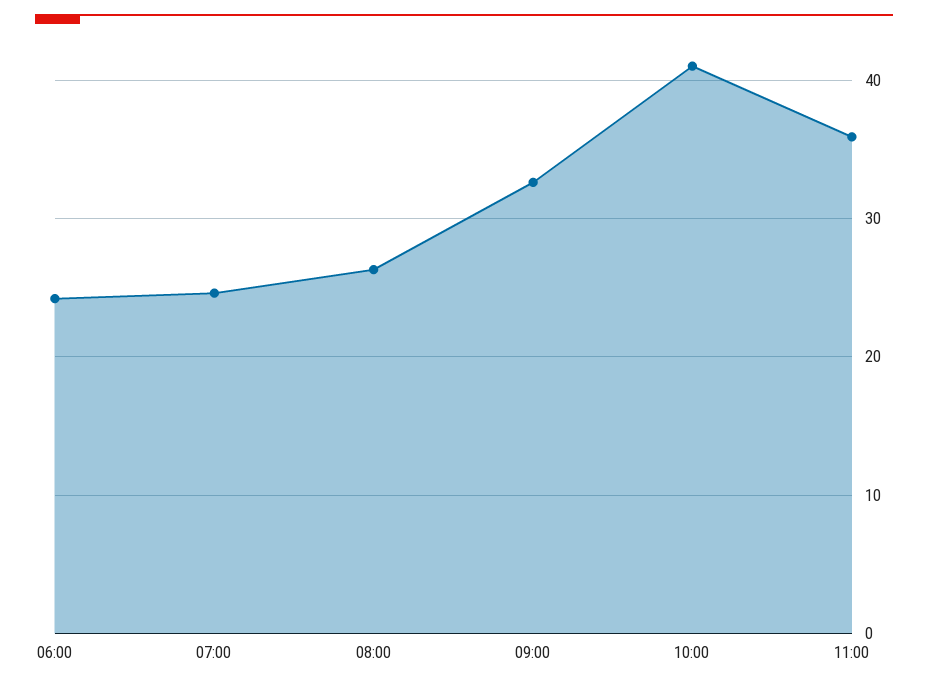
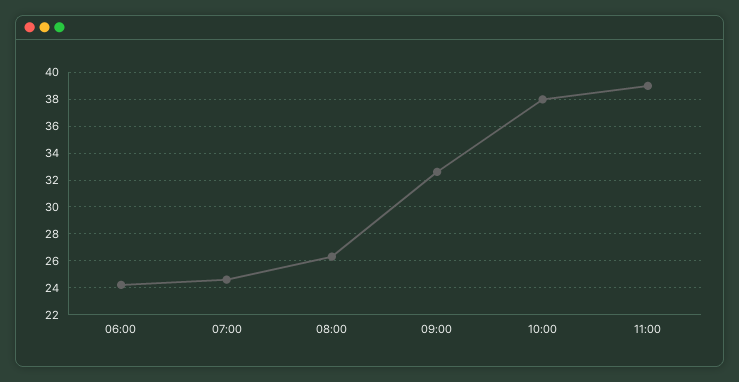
  {
    "06:00": 24,
    "07:00": 24.5,
    "08:00": 26.5,
    "09:00": 32.5,
-   "10:00": 41,
+   "10:00": 38,
-   "11:00": 36
+   "11:00": 39
  }

